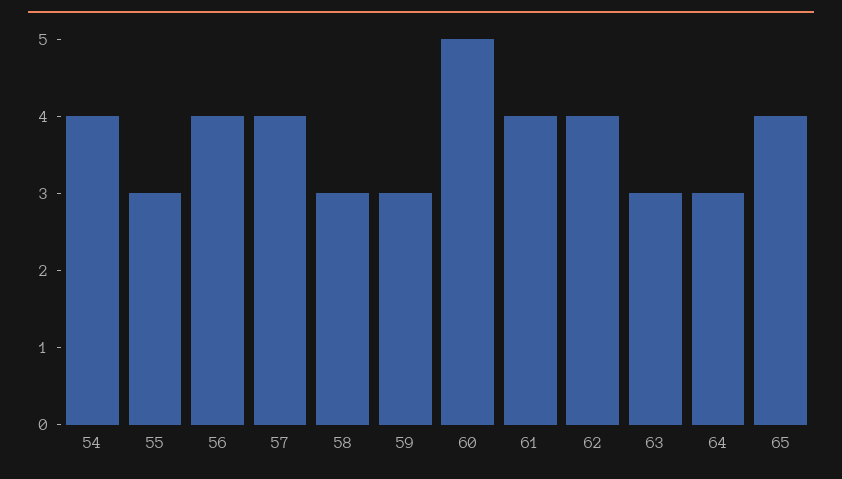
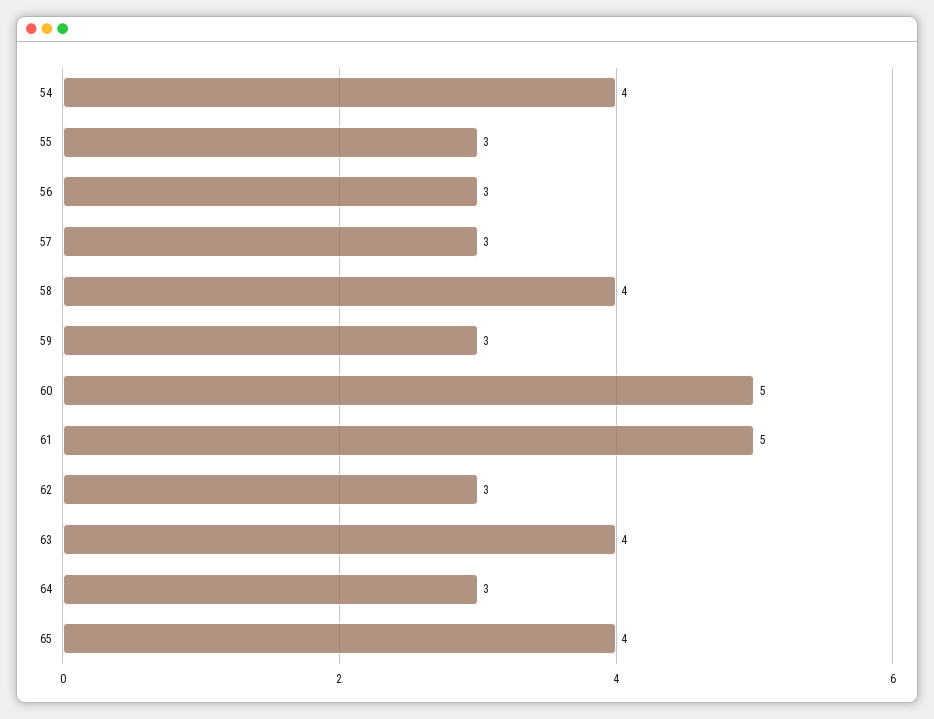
  {
    "54": 4,
    "55": 3,
-   "56": 4,
+   "56": 3,
-   "57": 4,
+   "57": 3,
-   "58": 3,
+   "58": 4,
    "59": 3,
    "60": 5,
-   "61": 4,
+   "61": 5,
-   "62": 4,
+   "62": 3,
-   "63": 3,
+   "63": 4,
    "64": 3,
    "65": 4
  }

